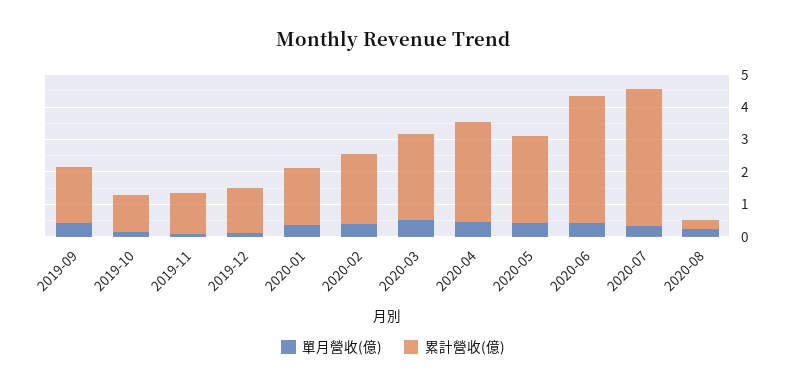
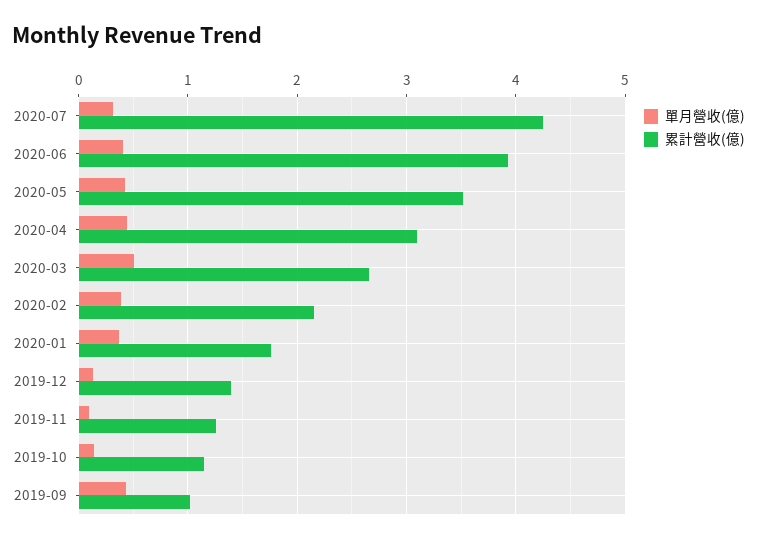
  {
    "單月營收(億)": {
      "2019-09": 0.4,
      "2019-10": 0.1,
      "2019-11": 0.1,
      "2019-12": 0.1,
      "2020-01": 0.4,
      "2020-02": 0.4,
      "2020-03": 0.5,
      "2020-04": 0.4,
      "2020-05": 0.4,
      "2020-06": 0.4,
-     "2020-07": 0.3,
+     "2020-07": 0.3
-     "2020-08": 0.25
    },
    "累計營收(億)": {
-     "2019-09": 1.75,
+     "2019-09": 1,
      "2019-10": 1.2,
      "2019-11": 1.3,
      "2019-12": 1.4,
      "2020-01": 1.8,
      "2020-02": 2.2,
      "2020-03": 2.7,
      "2020-04": 3.1,
-     "2020-05": 2.75,
+     "2020-05": 3.5,
      "2020-06": 3.9,
-     "2020-07": 4.3,
+     "2020-07": 4.3
-     "2020-08": 0.25
    }
  }

